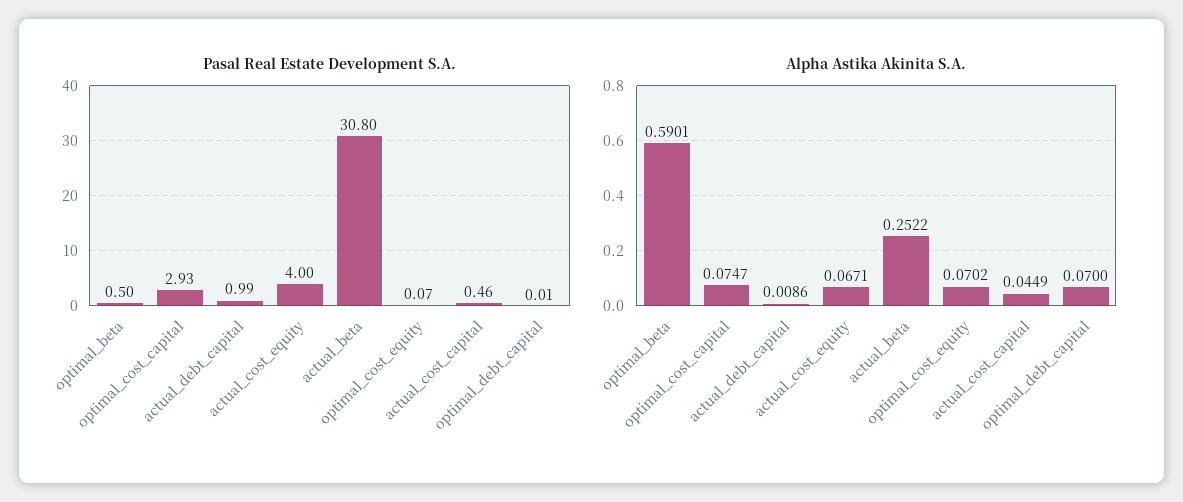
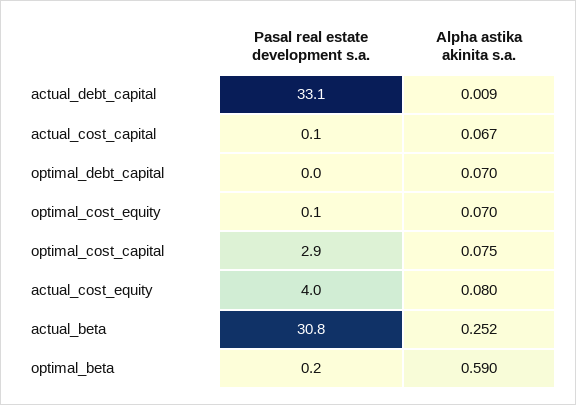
  {
    "Pasal Real Estate Development S.A.": {
-     "optimal_beta": 0.5,
+     "optimal_beta": 0.2,
      "optimal_cost_capital": 2.93,
-     "actual_debt_capital": 0.99,
+     "actual_debt_capital": 33.1,
      "actual_cost_equity": 4,
      "actual_beta": 30.8,
      "optimal_cost_equity": 0.07,
-     "actual_cost_capital": 0.46,
+     "actual_cost_capital": 0.1,
      "optimal_debt_capital": 0.01
    },
    "Alpha Astika Akinita S.A.": {
      "optimal_beta": 0.5901,
      "optimal_cost_capital": 0.0747,
      "actual_debt_capital": 0.0086,
-     "actual_cost_equity": 0.0671,
+     "actual_cost_equity": 0.08,
      "actual_beta": 0.2522,
      "optimal_cost_equity": 0.0702,
-     "actual_cost_capital": 0.0449,
+     "actual_cost_capital": 0.067,
      "optimal_debt_capital": 0.07
    }
  }

